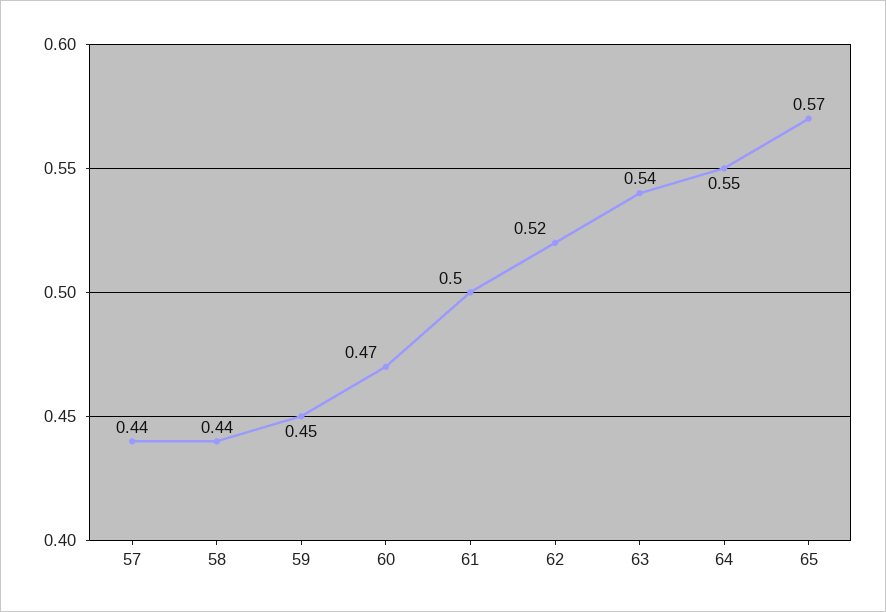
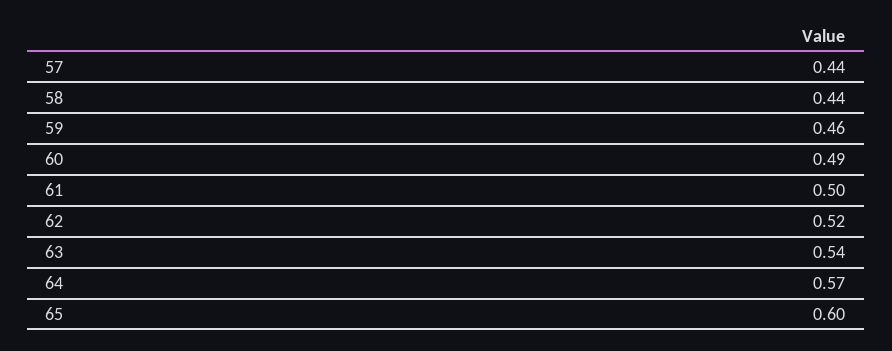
  {
    "57": 0.44,
    "58": 0.44,
-   "59": 0.45,
+   "59": 0.46,
-   "60": 0.47,
+   "60": 0.49,
    "61": 0.5,
    "62": 0.52,
    "63": 0.54,
-   "64": 0.55,
+   "64": 0.57,
-   "65": 0.57
+   "65": 0.6
  }

